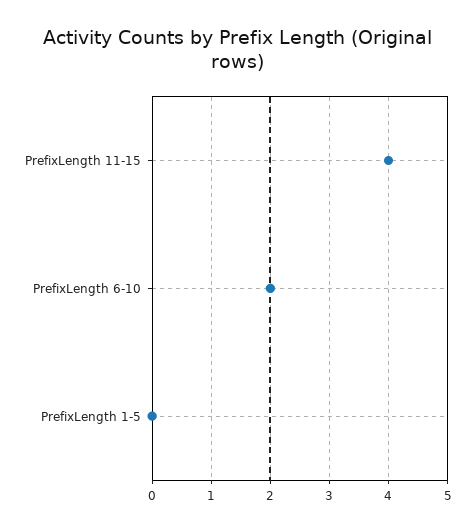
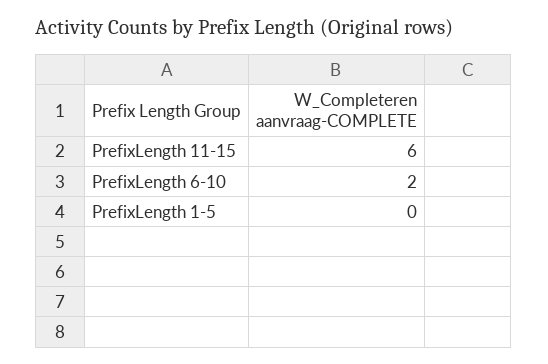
  {
-   "PrefixLength 11-15": 4,
+   "PrefixLength 11-15": 6,
    "PrefixLength 6-10": 2,
    "PrefixLength 1-5": 0
  }

